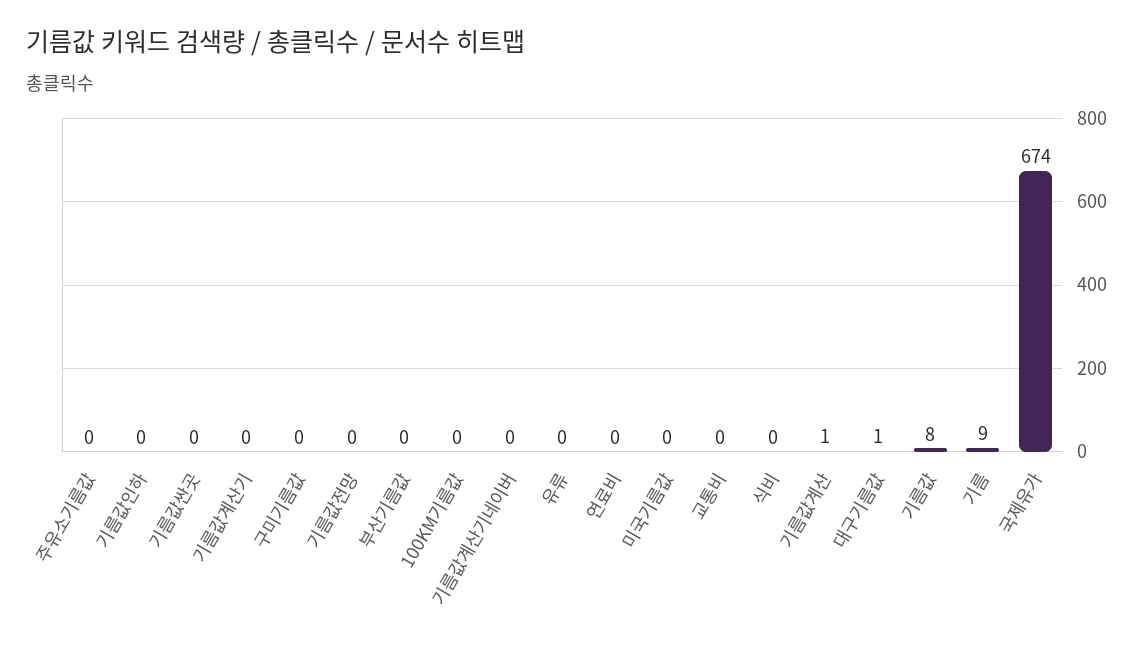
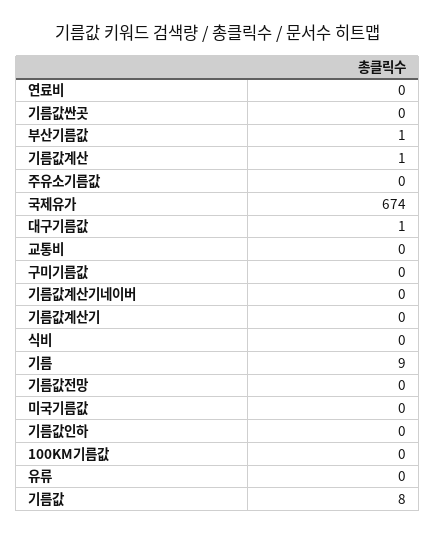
  {
    "주유소기름값": 0,
    "기름값인하": 0,
    "기름값싼곳": 0,
    "기름값계산기": 0,
    "구미기름값": 0,
    "기름값전망": 0,
-   "부산기름값": 0,
+   "부산기름값": 1,
    "100KM기름값": 0,
    "기름값계산기네이버": 0,
    "유류": 0,
    "연료비": 0,
    "미국기름값": 0,
    "교통비": 0,
    "식비": 0,
    "기름값계산": 1,
    "대구기름값": 1,
    "기름값": 8,
    "기름": 9,
    "국제유가": 674
  }

